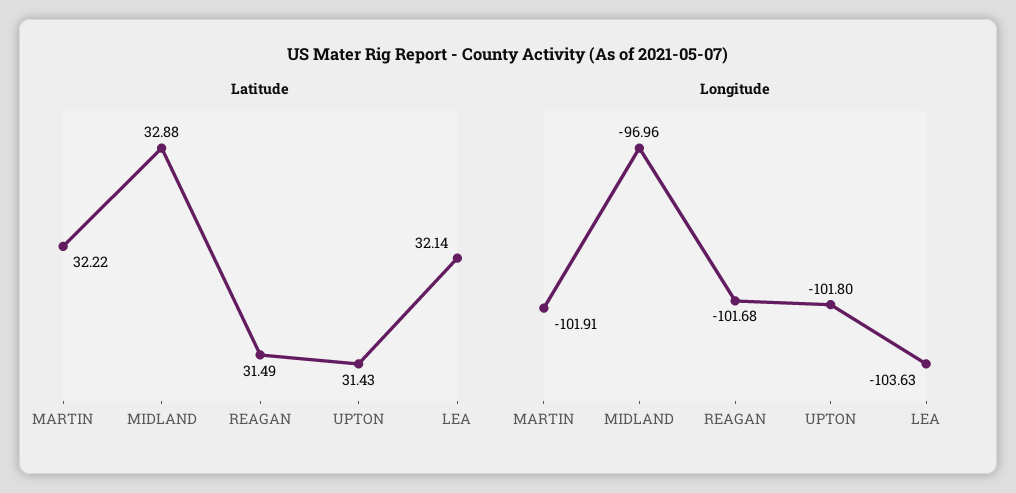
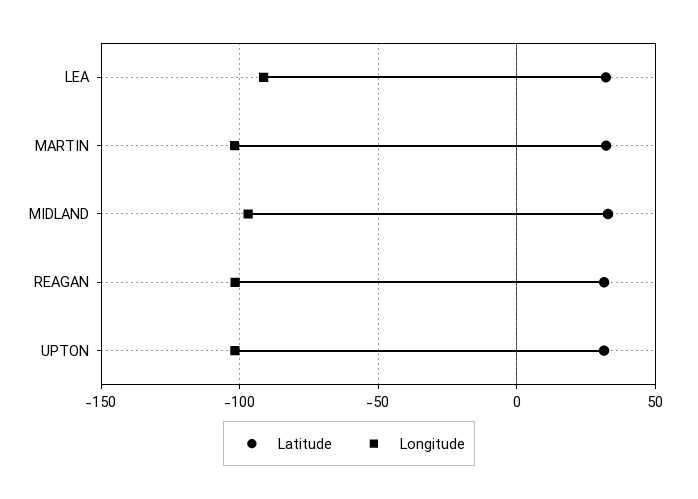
  {
    "Latitude": {
      "MARTIN": 32.22,
      "MIDLAND": 32.88,
      "REAGAN": 31.49,
      "UPTON": 31.43,
      "LEA": 32.14
    },
    "Longitude": {
      "MARTIN": -101.91,
      "MIDLAND": -96.96,
      "REAGAN": -101.68,
      "UPTON": -101.8,
-     "LEA": -103.63
+     "LEA": -90
    }
  }

